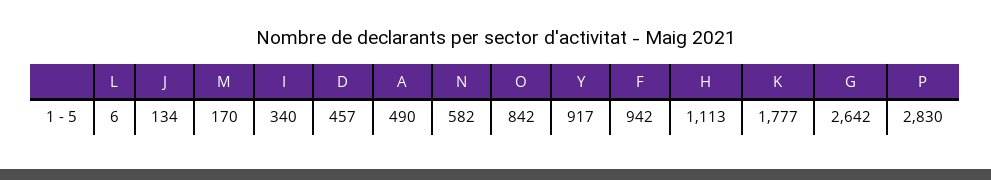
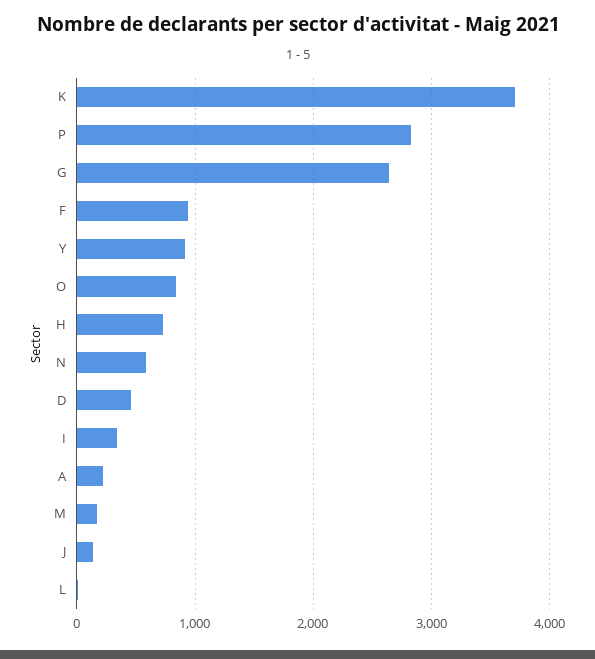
  {
    "L": 6,
    "J": 134,
    "M": 170,
    "I": 340,
    "D": 457,
-   "A": 490,
+   "A": 200,
    "N": 582,
    "O": 842,
    "Y": 917,
    "F": 942,
-   "H": 1113,
+   "H": 700,
-   "K": 1777,
+   "K": 3700,
    "G": 2642,
    "P": 2830
  }

